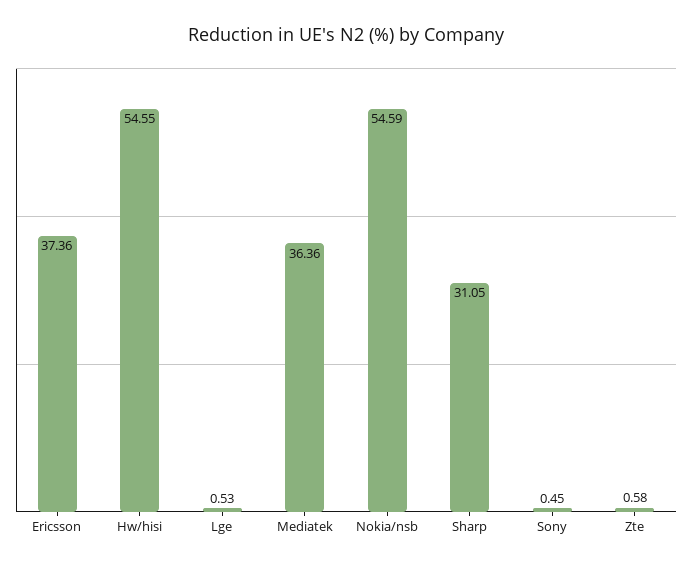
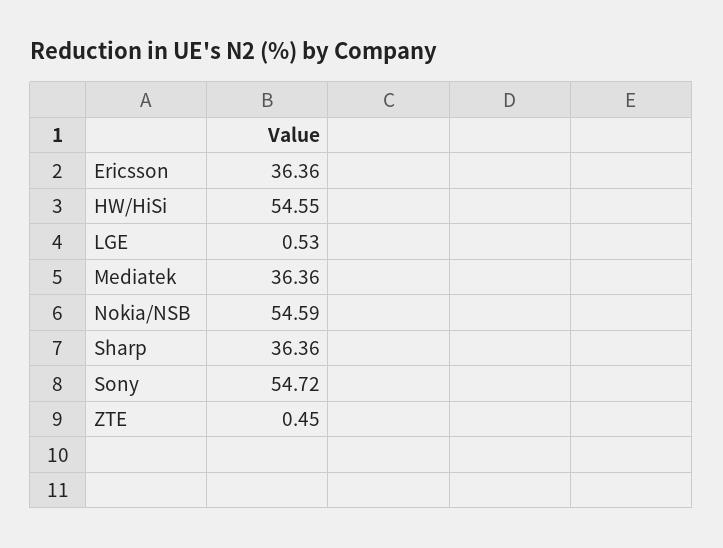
  {
-   "Ericsson": 37.36,
+   "Ericsson": 36.36,
    "Hw/hisi": 54.55,
    "Lge": 0.53,
    "Mediatek": 36.36,
    "Nokia/nsb": 54.59,
-   "Sharp": 31.05,
+   "Sharp": 36.36,
-   "Sony": 0.45,
+   "Sony": 54.72,
-   "Zte": 0.58
+   "Zte": 0.45
  }

